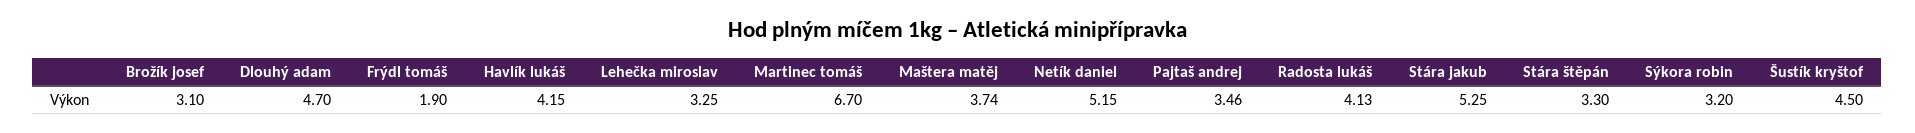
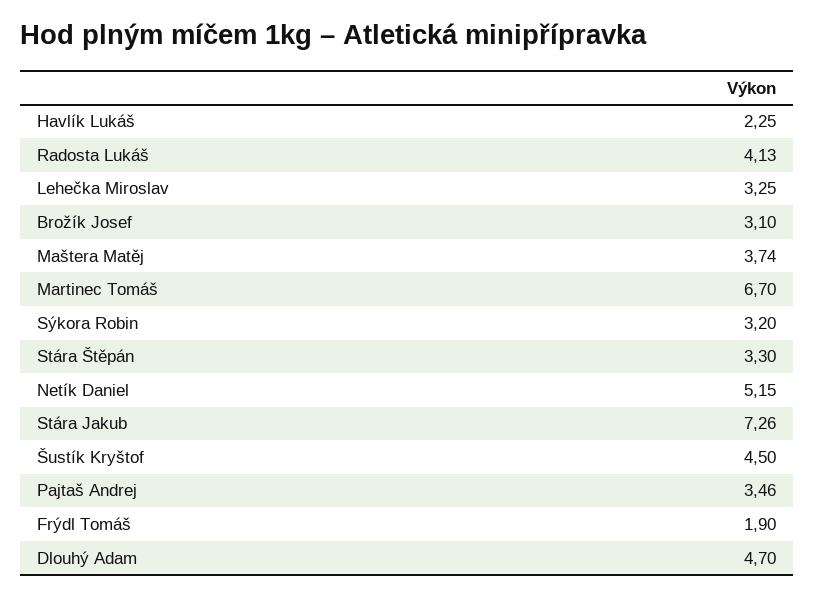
  {
    "Brožík josef": 3.1,
    "Dlouhý adam": 4.7,
    "Frýdl tomáš": 1.9,
-   "Havlík lukáš": 4.15,
+   "Havlík lukáš": 2.25,
    "Lehečka miroslav": 3.25,
    "Martinec tomáš": 6.7,
    "Maštera matěj": 3.74,
    "Netík daniel": 5.15,
    "Pajtaš andrej": 3.46,
    "Radosta lukáš": 4.13,
-   "Stára jakub": 5.25,
+   "Stára jakub": 7.26,
    "Stára štěpán": 3.3,
    "Sýkora robin": 3.2,
    "Šustík kryštof": 4.5
  }

